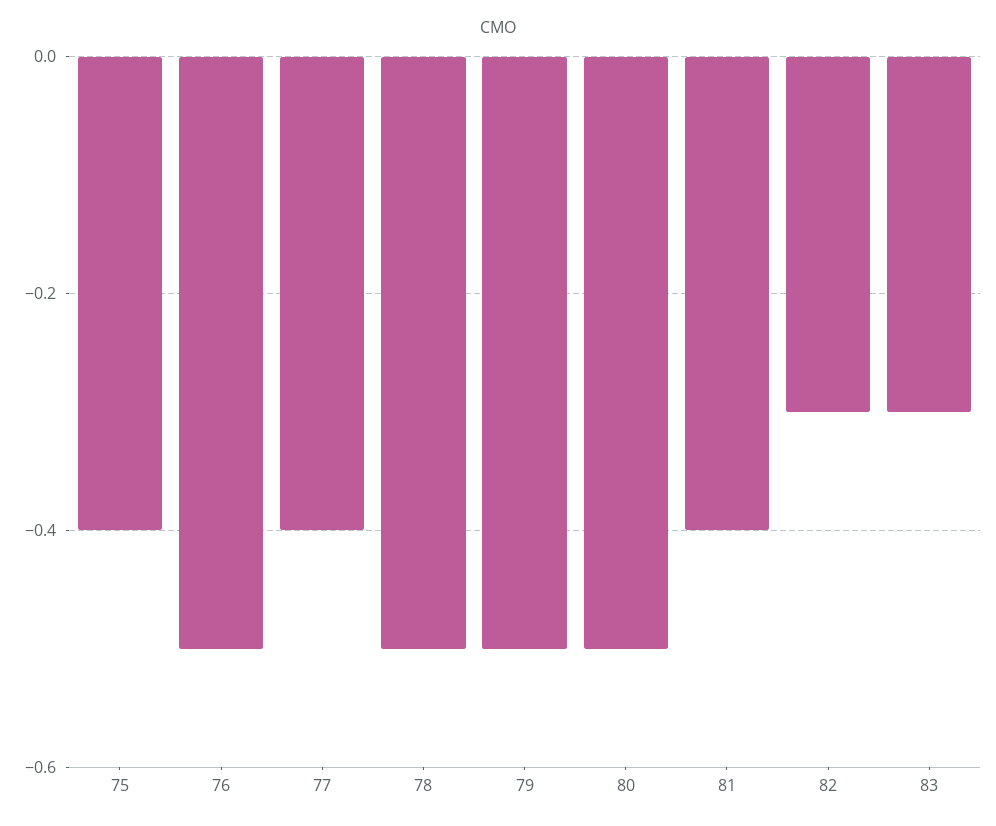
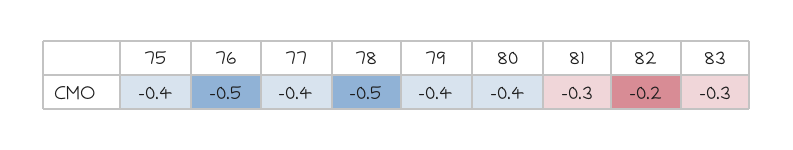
  {
    "75": -0.4,
    "76": -0.5,
    "77": -0.4,
    "78": -0.5,
-   "79": -0.5,
+   "79": -0.4,
-   "80": -0.5,
+   "80": -0.4,
-   "81": -0.4,
+   "81": -0.3,
-   "82": -0.3,
+   "82": -0.2,
    "83": -0.3
  }

